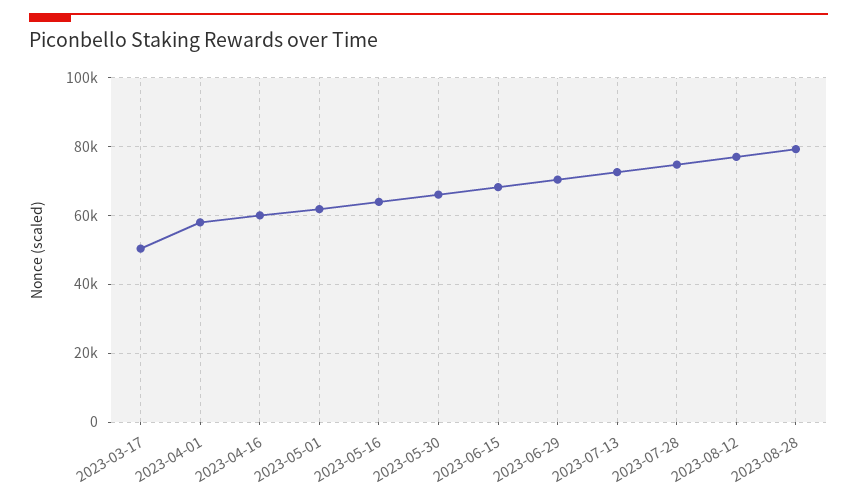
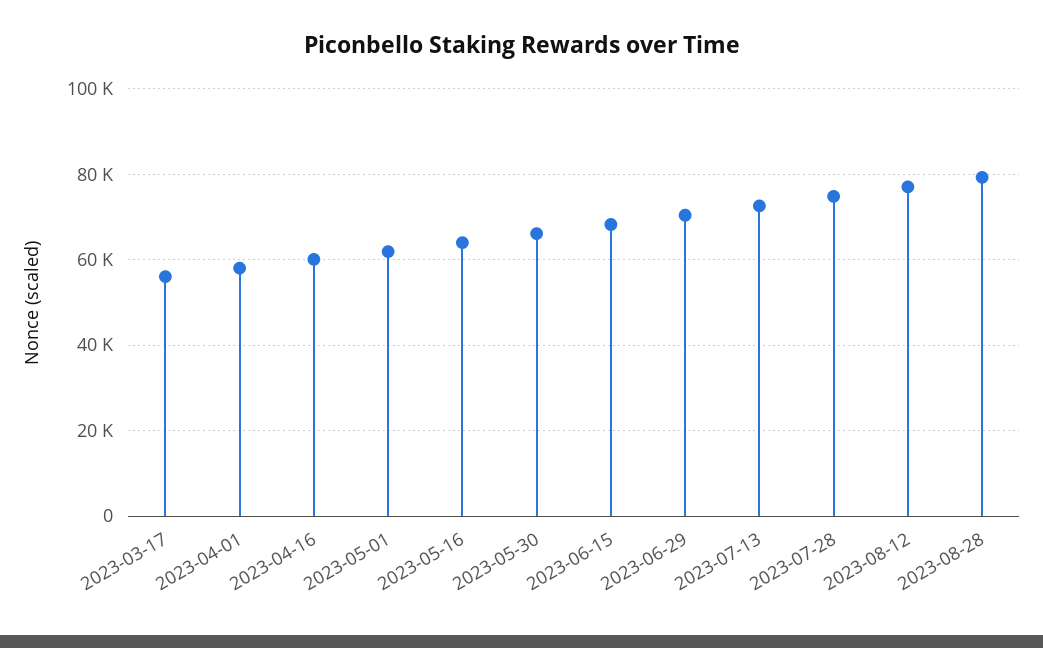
  {
-   "2023-03-17": 50000,
+   "2023-03-17": 56000,
    "2023-04-01": 58000,
    "2023-04-16": 60000,
    "2023-05-01": 62000,
    "2023-05-16": 64000,
    "2023-05-30": 66000,
    "2023-06-15": 68000,
    "2023-06-29": 70000,
    "2023-07-13": 72000,
    "2023-07-28": 74000,
    "2023-08-12": 78000,
    "2023-08-28": 80000
  }

